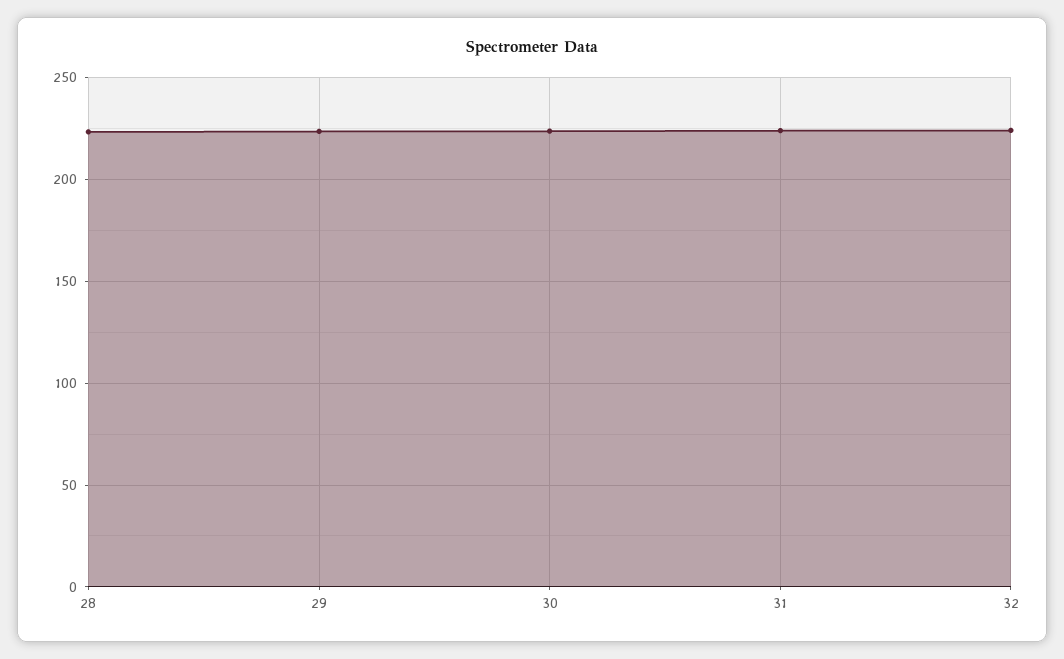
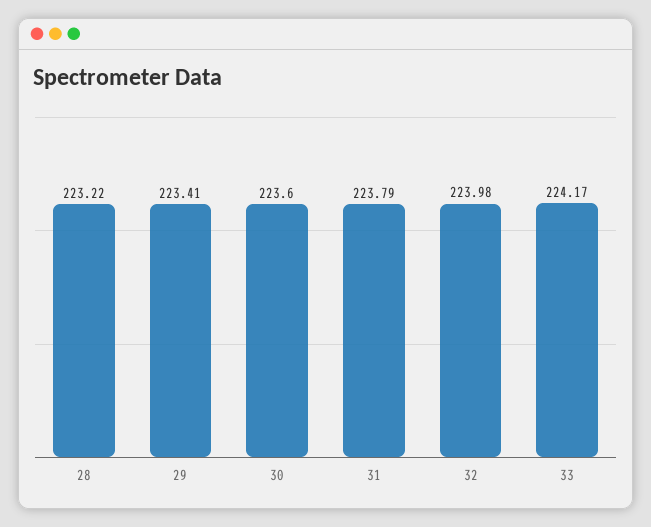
  {
    "28": 223.22,
    "29": 223.41,
    "30": 223.6,
    "31": 223.79,
-   "32": 223.98
+   "32": 223.98,
+   "33": 224.17
  }

